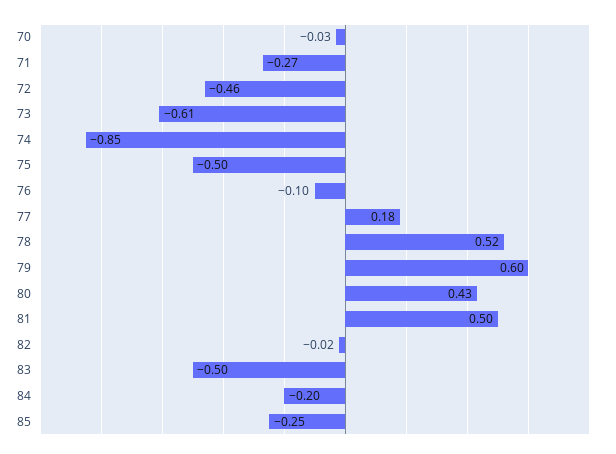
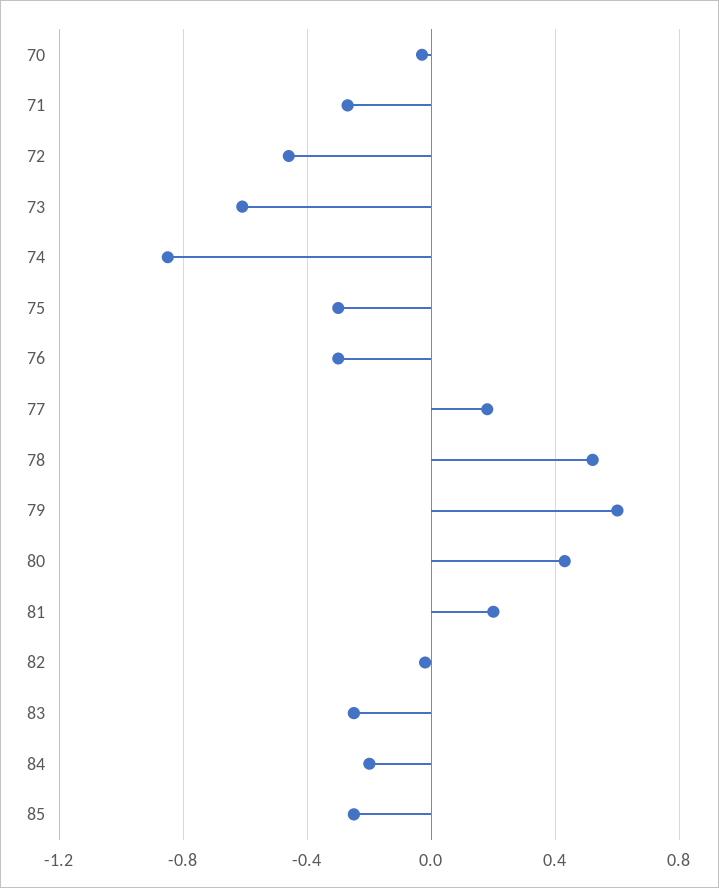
  {
    "70": -0.03,
    "71": -0.27,
    "72": -0.46,
    "73": -0.61,
    "74": -0.85,
-   "75": -0.5,
+   "75": -0.3,
-   "76": -0.1,
+   "76": -0.3,
    "77": 0.18,
    "78": 0.52,
    "79": 0.6,
    "80": 0.43,
-   "81": 0.5,
+   "81": 0.2,
    "82": -0.02,
-   "83": -0.5,
+   "83": -0.25,
    "84": -0.2,
    "85": -0.25
  }

